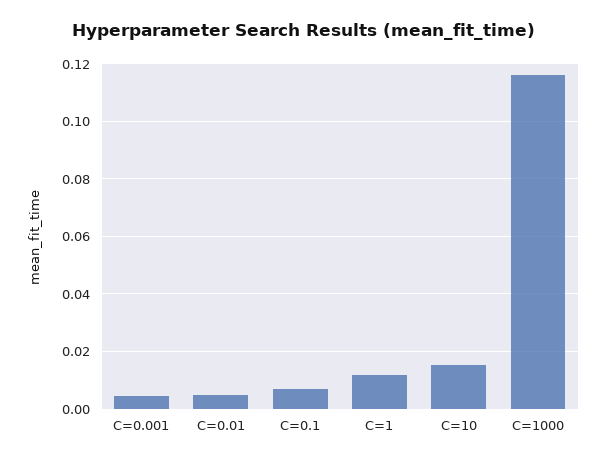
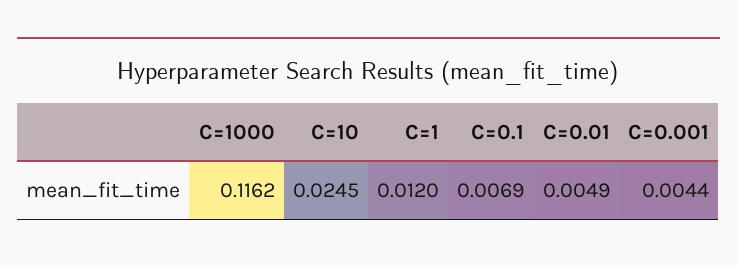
  {
    "C=0.001": 0.0044,
    "C=0.01": 0.0049,
    "C=0.1": 0.0069,
    "C=1": 0.012,
-   "C=10": 0.015,
+   "C=10": 0.0245,
    "C=1000": 0.1162
  }

